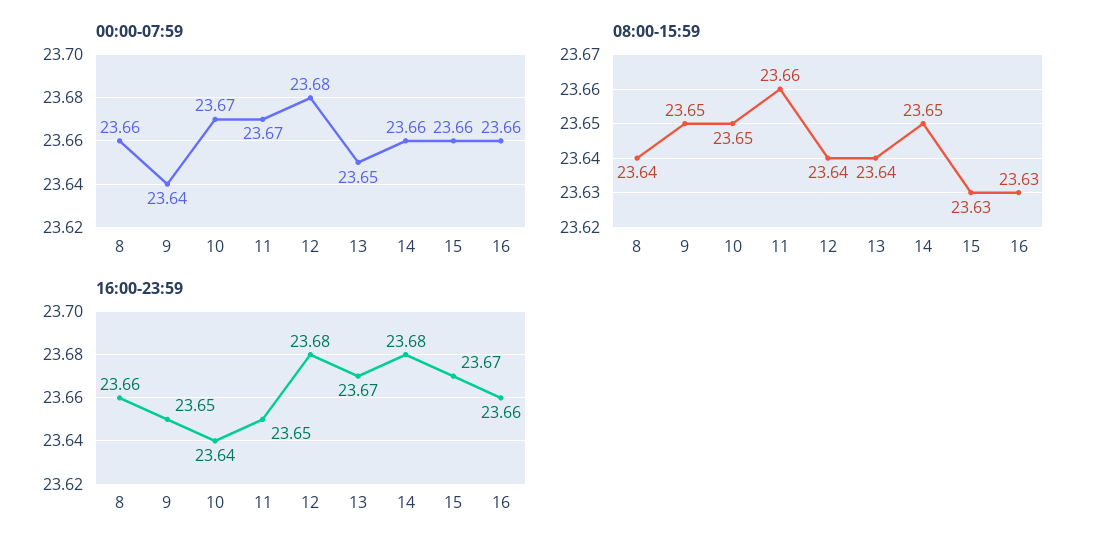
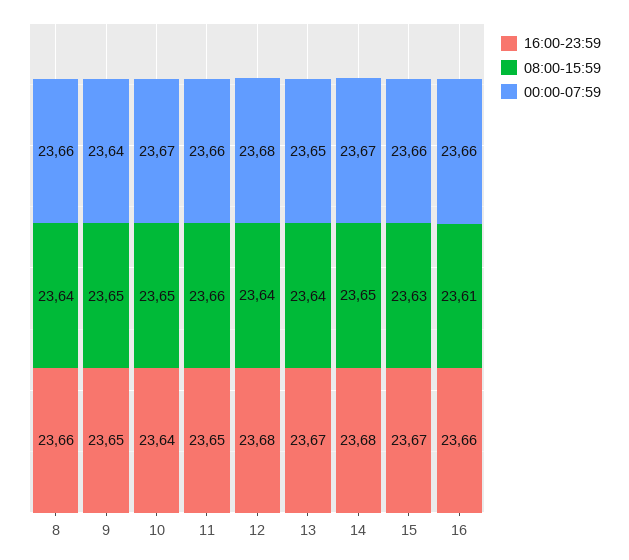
  {
    "00:00-07:59": {
      "8": 23.66,
      "9": 23.64,
      "10": 23.67,
-     "11": 23.67,
+     "11": 23.66,
      "12": 23.68,
      "13": 23.65,
-     "14": 23.66,
+     "14": 23.67,
      "15": 23.66,
      "16": 23.66
    },
    "08:00-15:59": {
      "8": 23.64,
      "9": 23.65,
      "10": 23.65,
      "11": 23.66,
      "12": 23.64,
      "13": 23.64,
      "14": 23.65,
      "15": 23.63,
-     "16": 23.63
+     "16": 23.61
    },
    "16:00-23:59": {
      "8": 23.66,
      "9": 23.65,
      "10": 23.64,
      "11": 23.65,
      "12": 23.68,
      "13": 23.67,
      "14": 23.68,
      "15": 23.67,
      "16": 23.66
    }
  }

